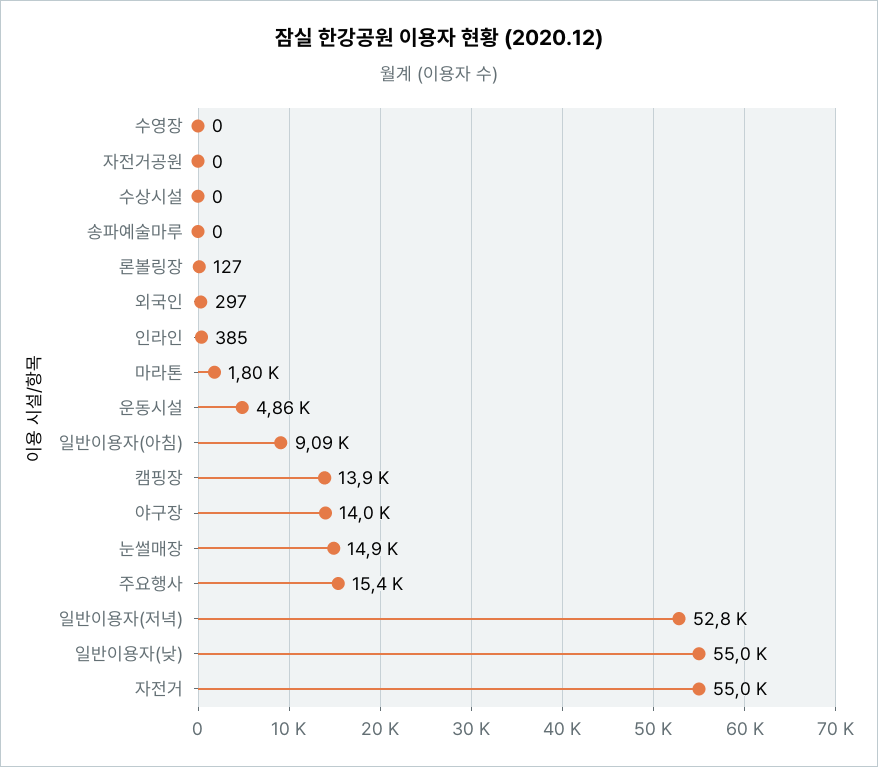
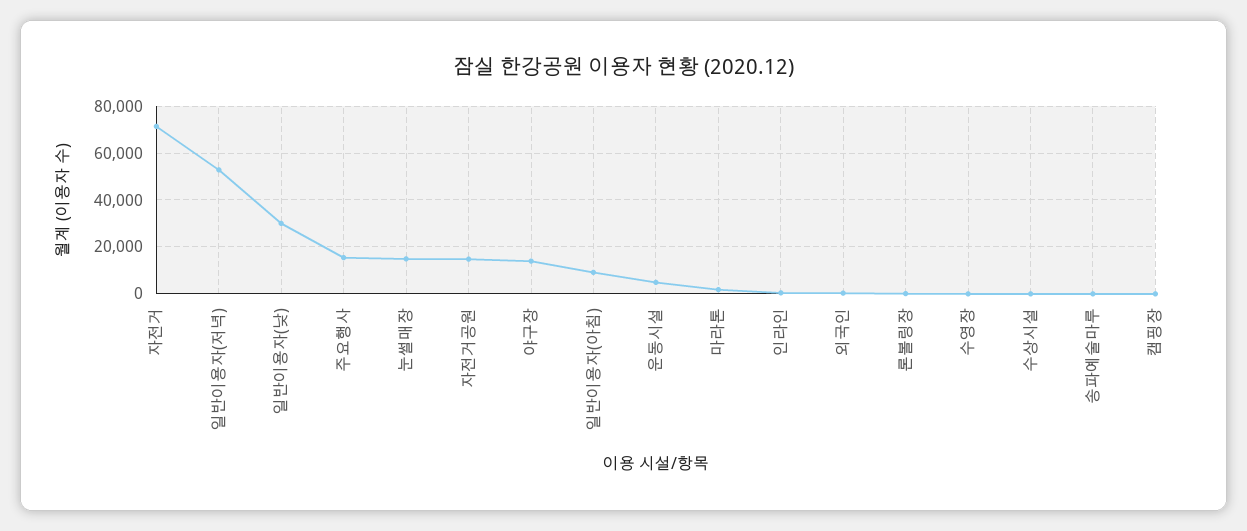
  {
    "수영장": 0,
-   "자전거공원": 0,
+   "자전거공원": 15000,
    "수상시설": 0,
    "송파예술마루": 0,
    "론볼링장": 127,
    "외국인": 297,
    "인라인": 385,
    "마라톤": 1800,
    "운동시설": 4860,
    "일반이용자(아침)": 9090,
-   "캠핑장": 13900,
+   "캠핑장": 0,
    "야구장": 14000,
    "눈썰매장": 14900,
    "주요행사": 15400,
    "일반이용자(저녁)": 52800,
-   "일반이용자(낮)": 55000,
+   "일반이용자(낮)": 30000,
-   "자전거": 55000
+   "자전거": 70000
  }

